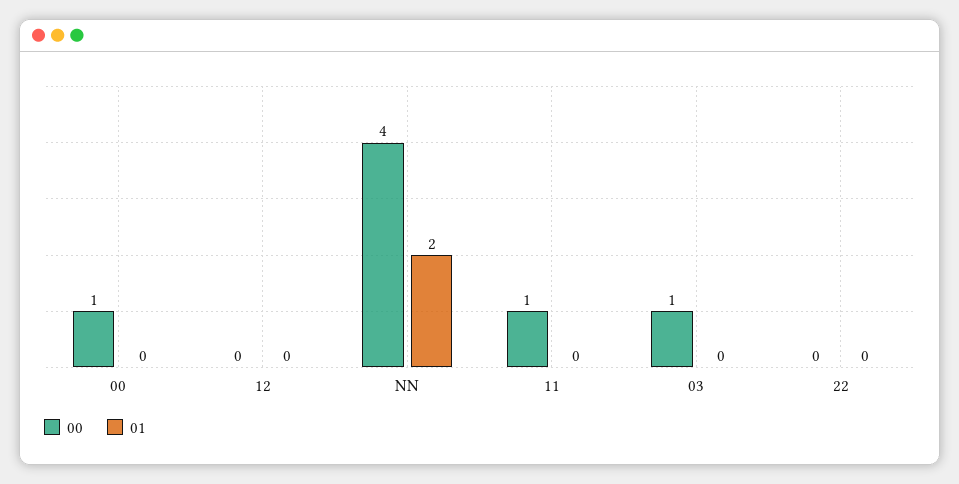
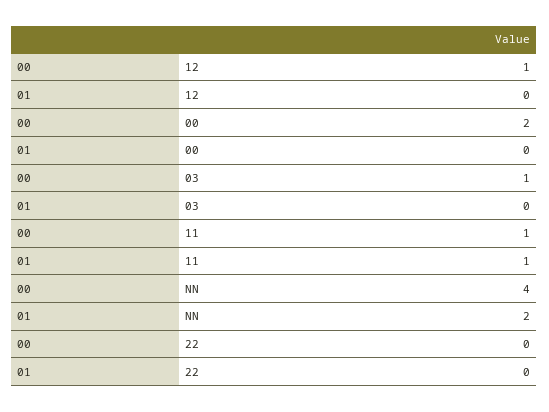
  {
    "00": {
-     "00": 1,
+     "00": 2,
-     "12": 0,
+     "12": 1,
      "NN": 4,
      "11": 1,
      "03": 1,
      "22": 0
    },
    "01": {
      "00": 0,
      "12": 0,
      "NN": 2,
-     "11": 0,
+     "11": 1,
      "03": 0,
      "22": 0
    }
  }

